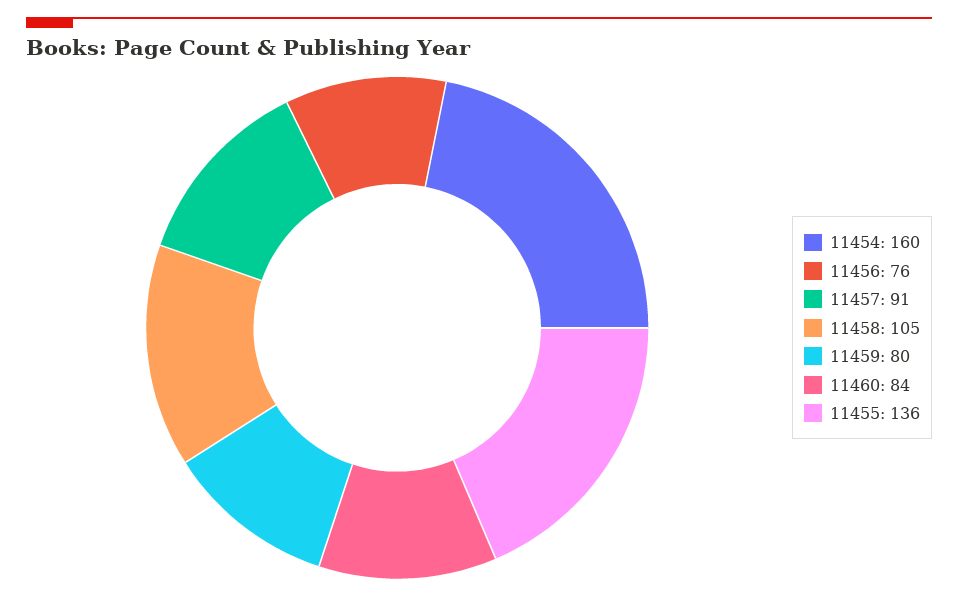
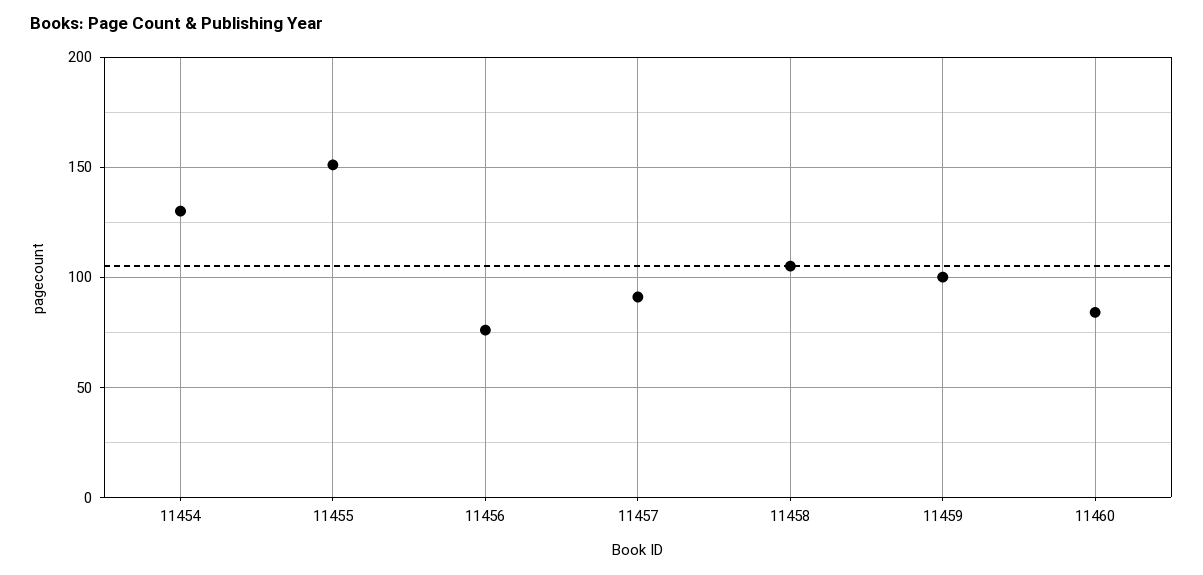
  {
-   "11454": 160,
+   "11454": 130,
    "11456": 76,
    "11457": 91,
    "11458": 105,
-   "11459": 80,
+   "11459": 100,
    "11460": 84,
-   "11455": 136
+   "11455": 150
  }

